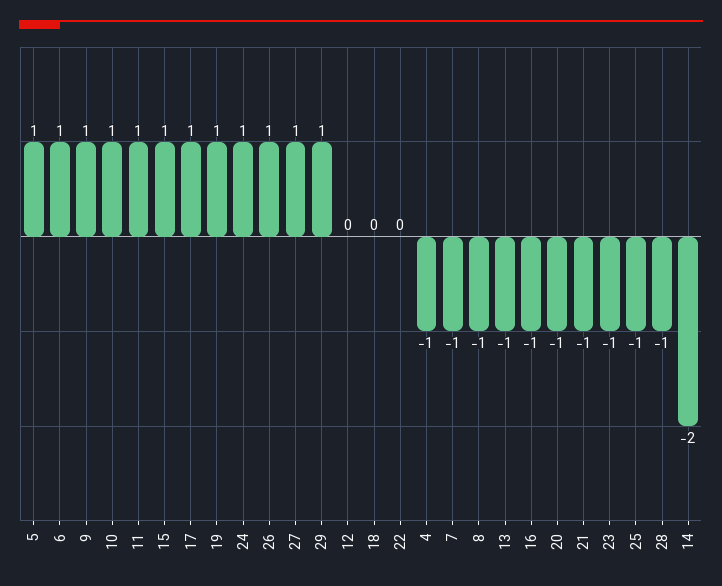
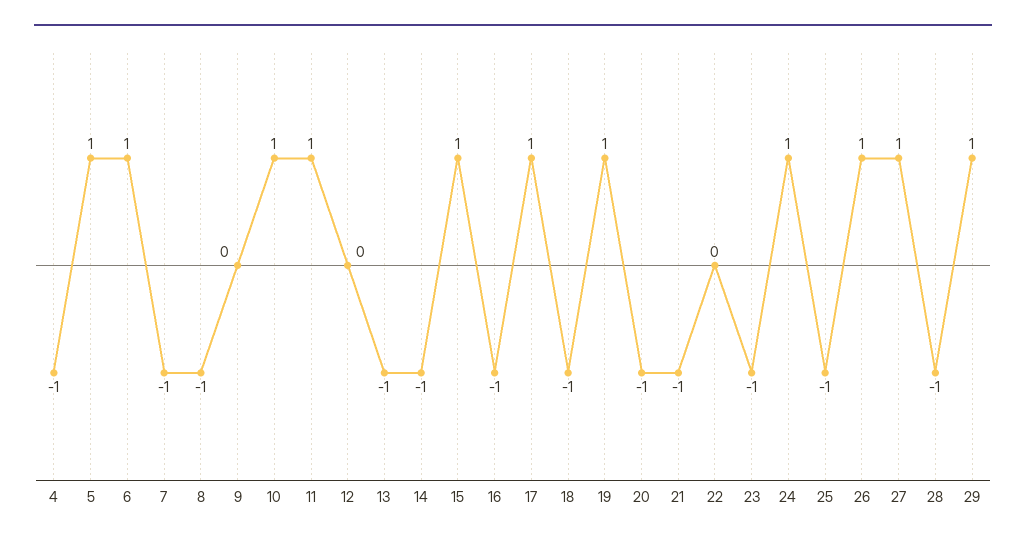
  {
    "5": 1,
    "6": 1,
-   "9": 1,
+   "9": 0,
    "10": 1,
    "11": 1,
    "15": 1,
    "17": 1,
    "19": 1,
    "24": 1,
    "26": 1,
    "27": 1,
    "29": 1,
    "12": 0,
-   "18": 0,
+   "18": -1,
    "22": 0,
    "4": -1,
    "7": -1,
    "8": -1,
    "13": -1,
    "16": -1,
    "20": -1,
    "21": -1,
    "23": -1,
    "25": -1,
    "28": -1,
-   "14": -2
+   "14": -1
  }

